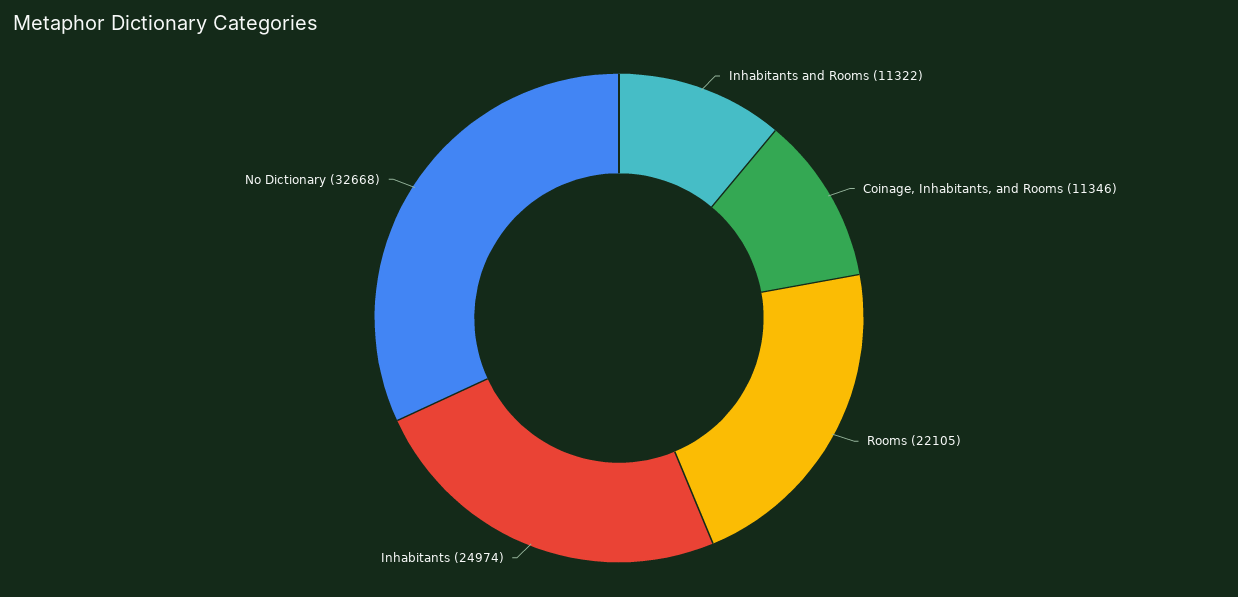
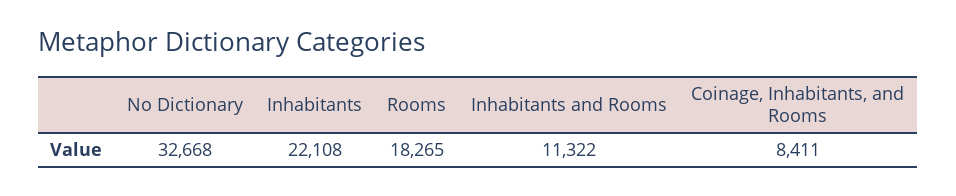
  {
    "Inhabitants and Rooms": 11322,
-   "Coinage, Inhabitants, and Rooms": 11346,
+   "Coinage, Inhabitants, and Rooms": 8411,
-   "Rooms": 22105,
+   "Rooms": 18265,
-   "Inhabitants": 24974,
+   "Inhabitants": 22108,
    "No Dictionary": 32668
  }

